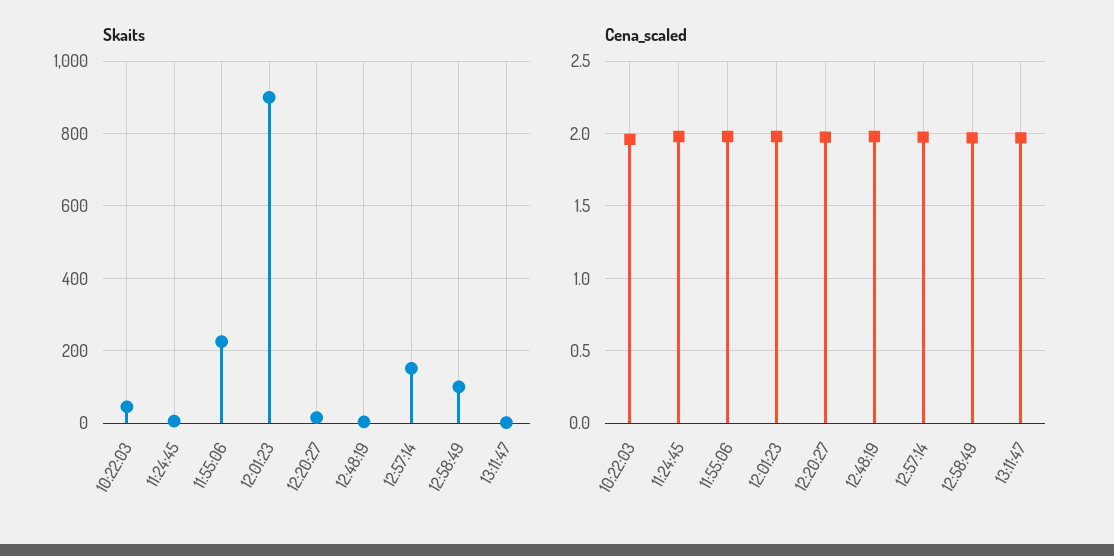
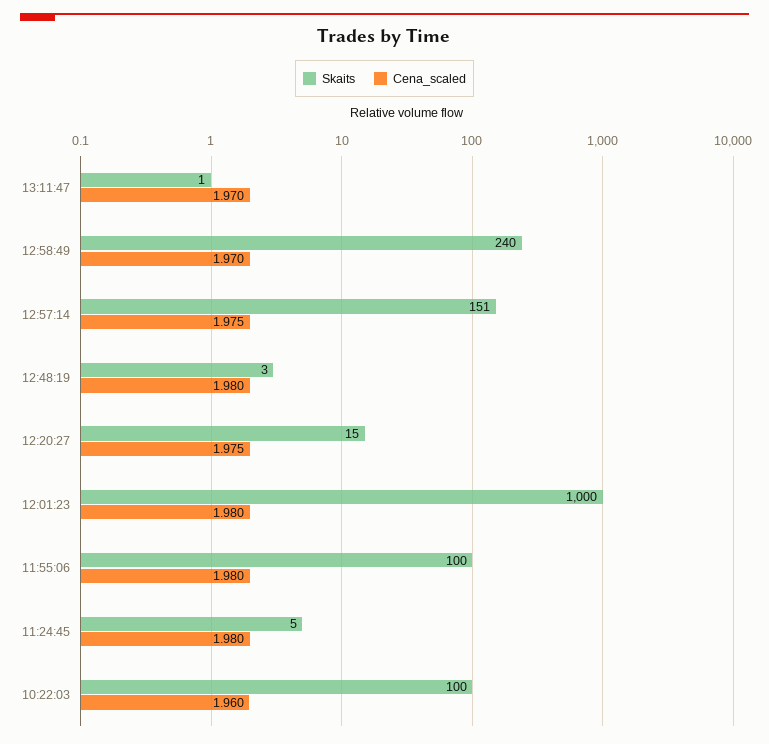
  {
    "Skaits": {
-     "10:22:03": 40,
+     "10:22:03": 100,
      "11:24:45": 5,
-     "11:55:06": 220,
+     "11:55:06": 100,
-     "12:01:23": 900,
+     "12:01:23": 1000,
      "12:20:27": 15,
      "12:48:19": 3,
      "12:57:14": 151,
-     "12:58:49": 100,
+     "12:58:49": 240,
      "13:11:47": 1
    },
    "Cena_scaled": {
      "10:22:03": 1.96,
      "11:24:45": 1.98,
      "11:55:06": 1.98,
      "12:01:23": 1.98,
      "12:20:27": 1.975,
      "12:48:19": 1.98,
      "12:57:14": 1.975,
      "12:58:49": 1.97,
      "13:11:47": 1.97
    }
  }

